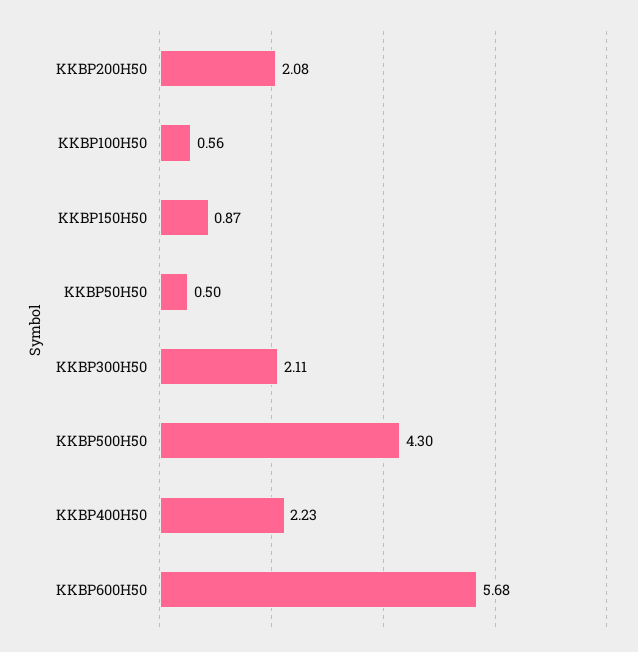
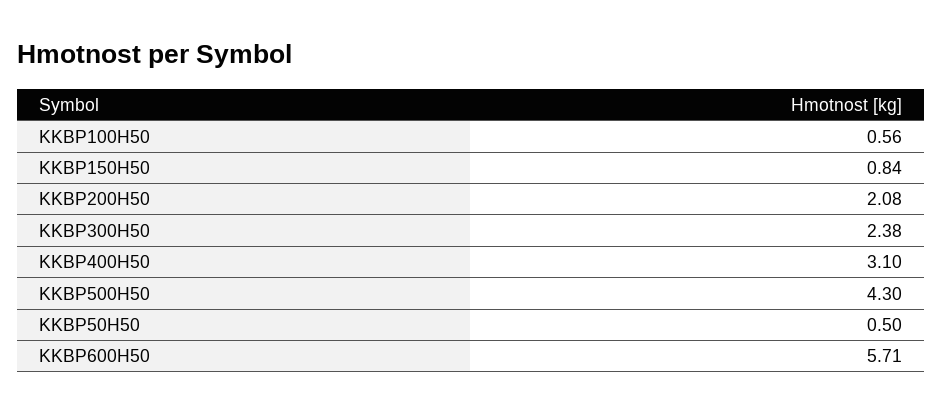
  {
    "KKBP200H50": 2.08,
    "KKBP100H50": 0.56,
-   "KKBP150H50": 0.87,
+   "KKBP150H50": 0.84,
    "KKBP50H50": 0.5,
-   "KKBP300H50": 2.11,
+   "KKBP300H50": 2.38,
    "KKBP500H50": 4.3,
-   "KKBP400H50": 2.23,
+   "KKBP400H50": 3.1,
-   "KKBP600H50": 5.68
+   "KKBP600H50": 5.71
  }

